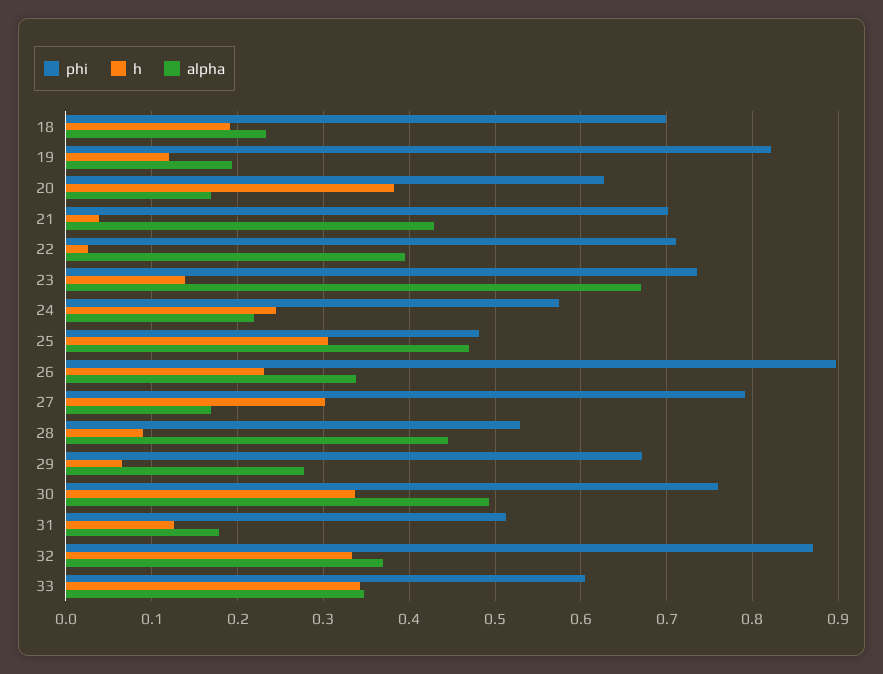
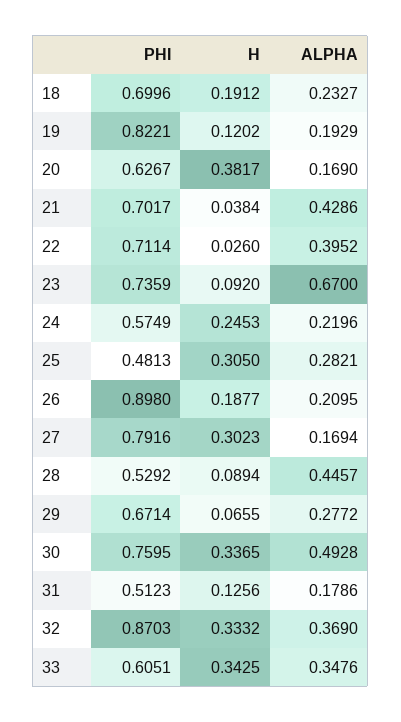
  {
    "phi": {
      "18": 0.6996,
      "19": 0.8221,
      "20": 0.6267,
      "21": 0.7017,
      "22": 0.7114,
      "23": 0.7359,
      "24": 0.5749,
      "25": 0.4813,
      "26": 0.898,
      "27": 0.7916,
      "28": 0.5292,
      "29": 0.6714,
      "30": 0.7595,
      "31": 0.5123,
      "32": 0.8703,
      "33": 0.6051
    },
    "h": {
      "18": 0.1912,
      "19": 0.1202,
      "20": 0.3817,
      "21": 0.0384,
      "22": 0.026,
-     "23": 0.14,
+     "23": 0.092,
      "24": 0.2453,
      "25": 0.305,
-     "26": 0.23,
+     "26": 0.1877,
      "27": 0.3023,
      "28": 0.0894,
      "29": 0.0655,
      "30": 0.3365,
      "31": 0.1256,
      "32": 0.3332,
      "33": 0.3425
    },
    "alpha": {
      "18": 0.2327,
      "19": 0.1929,
      "20": 0.169,
      "21": 0.4286,
      "22": 0.3952,
      "23": 0.67,
      "24": 0.2196,
-     "25": 0.47,
+     "25": 0.2821,
-     "26": 0.34,
+     "26": 0.2095,
      "27": 0.1694,
      "28": 0.4457,
      "29": 0.2772,
      "30": 0.4928,
      "31": 0.1786,
      "32": 0.369,
      "33": 0.3476
    }
  }

